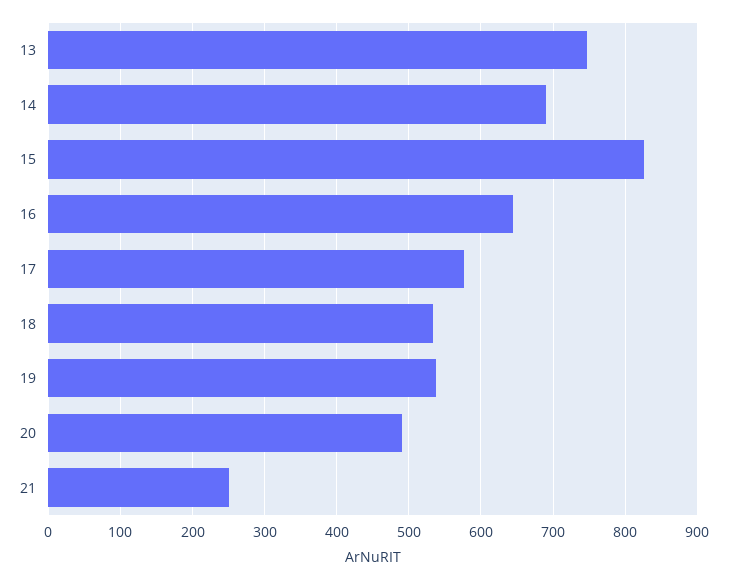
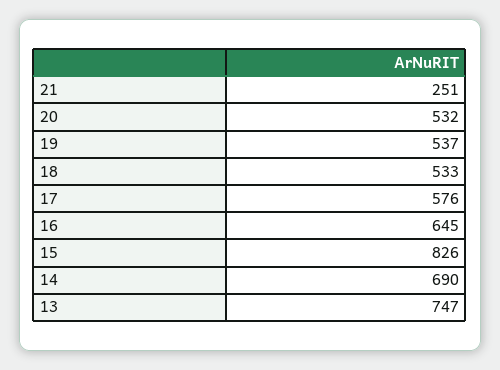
  {
    "13": 747,
    "14": 690,
    "15": 826,
    "16": 645,
    "17": 576,
    "18": 533,
    "19": 537,
-   "20": 490,
+   "20": 532,
    "21": 251
  }

